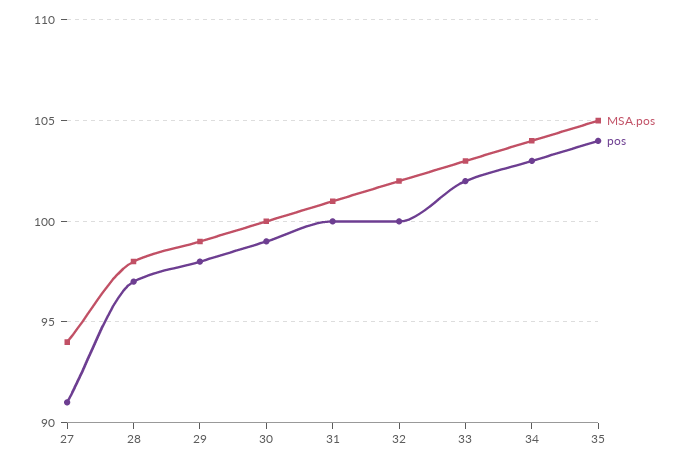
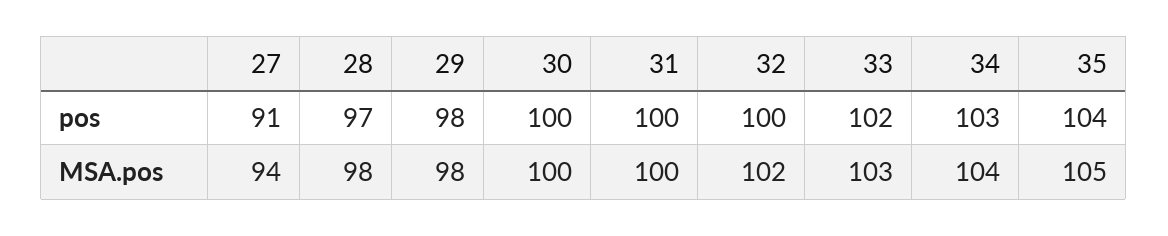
  {
    "MSA.pos": {
      "27": 94,
      "28": 98,
-     "29": 99,
+     "29": 98,
      "30": 100,
-     "31": 101,
+     "31": 100,
      "32": 102,
      "33": 103,
      "34": 104,
      "35": 105
    },
    "pos": {
      "27": 91,
      "28": 97,
      "29": 98,
-     "30": 99,
+     "30": 100,
      "31": 100,
      "32": 100,
      "33": 102,
      "34": 103,
      "35": 104
    }
  }

